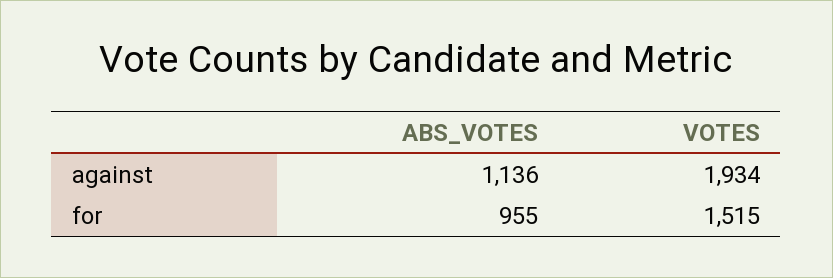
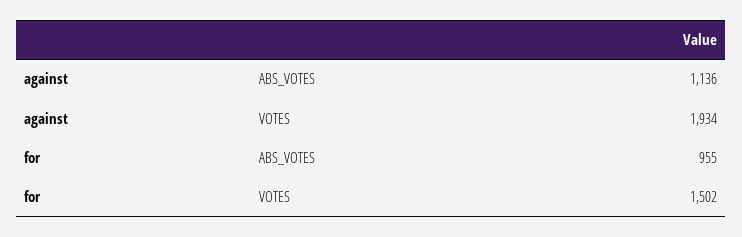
  {
    "ABS_VOTES": {
      "against": 1136,
      "for": 955
    },
    "VOTES": {
      "against": 1934,
-     "for": 1515
+     "for": 1502
    }
  }

